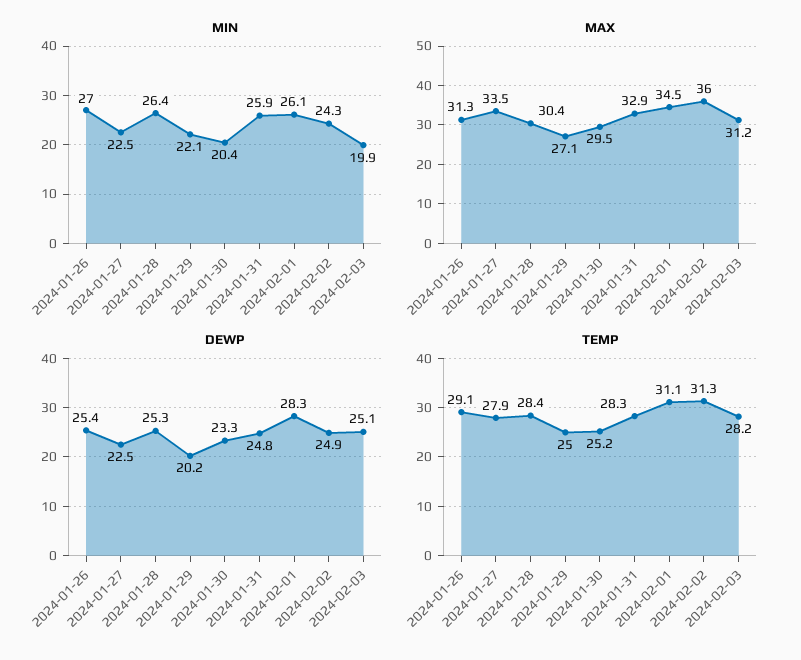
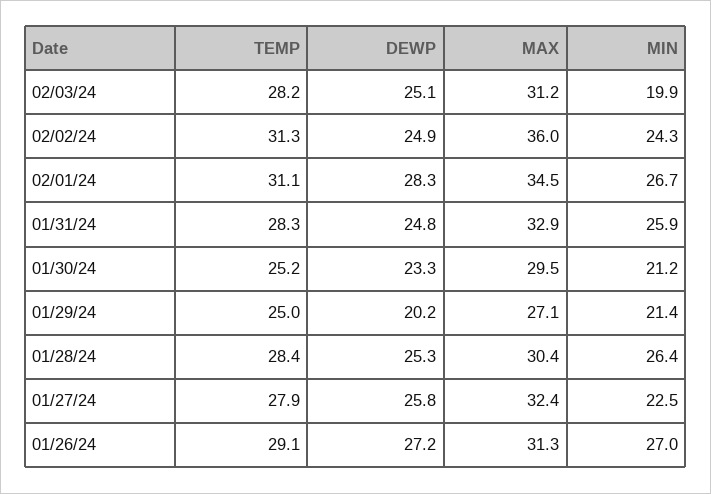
  {
    "MIN": {
      "2024-01-26": 27,
      "2024-01-27": 22.5,
      "2024-01-28": 26.4,
-     "2024-01-29": 22.1,
+     "2024-01-29": 21.4,
-     "2024-01-30": 20.4,
+     "2024-01-30": 21.2,
      "2024-01-31": 25.9,
-     "2024-02-01": 26.1,
+     "2024-02-01": 26.7,
      "2024-02-02": 24.3,
      "2024-02-03": 19.9
    },
    "MAX": {
      "2024-01-26": 31.3,
-     "2024-01-27": 33.5,
+     "2024-01-27": 32.4,
      "2024-01-28": 30.4,
      "2024-01-29": 27.1,
      "2024-01-30": 29.5,
      "2024-01-31": 32.9,
      "2024-02-01": 34.5,
      "2024-02-02": 36,
      "2024-02-03": 31.2
    },
    "DEWP": {
-     "2024-01-26": 25.4,
+     "2024-01-26": 27.2,
-     "2024-01-27": 22.5,
+     "2024-01-27": 25.8,
      "2024-01-28": 25.3,
      "2024-01-29": 20.2,
      "2024-01-30": 23.3,
      "2024-01-31": 24.8,
      "2024-02-01": 28.3,
      "2024-02-02": 24.9,
      "2024-02-03": 25.1
    },
    "TEMP": {
      "2024-01-26": 29.1,
      "2024-01-27": 27.9,
      "2024-01-28": 28.4,
      "2024-01-29": 25,
      "2024-01-30": 25.2,
      "2024-01-31": 28.3,
      "2024-02-01": 31.1,
      "2024-02-02": 31.3,
      "2024-02-03": 28.2
    }
  }

